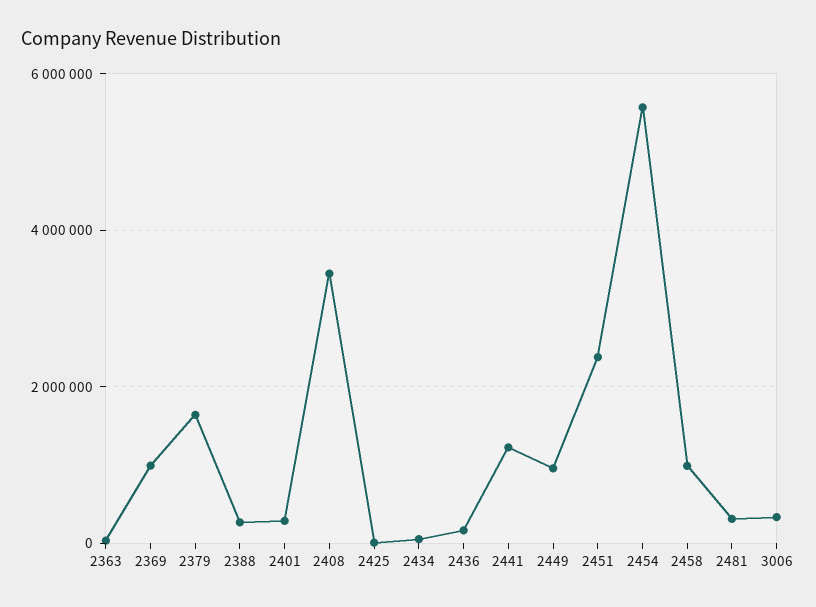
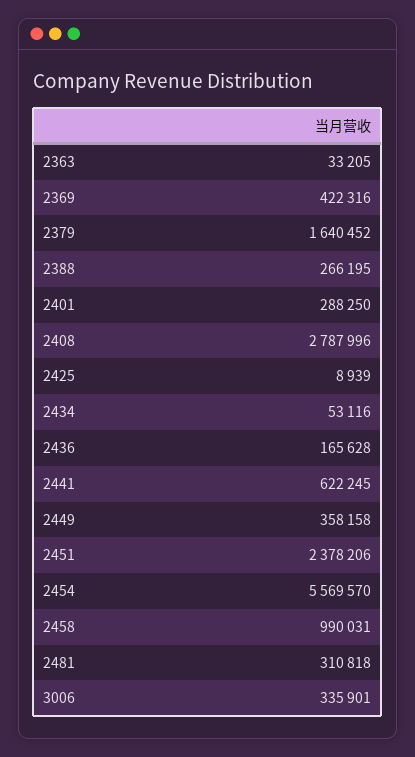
  {
    "2363": 33205,
-   "2369": 1000000,
+   "2369": 422316,
    "2379": 1640452,
    "2388": 266195,
    "2401": 288250,
-   "2408": 3400000,
+   "2408": 2787996,
    "2425": 8939,
    "2434": 53116,
    "2436": 165628,
-   "2441": 1200000,
+   "2441": 622245,
-   "2449": 1000000,
+   "2449": 358158,
    "2451": 2378206,
    "2454": 5569570,
    "2458": 990031,
    "2481": 310818,
    "3006": 335901
  }

